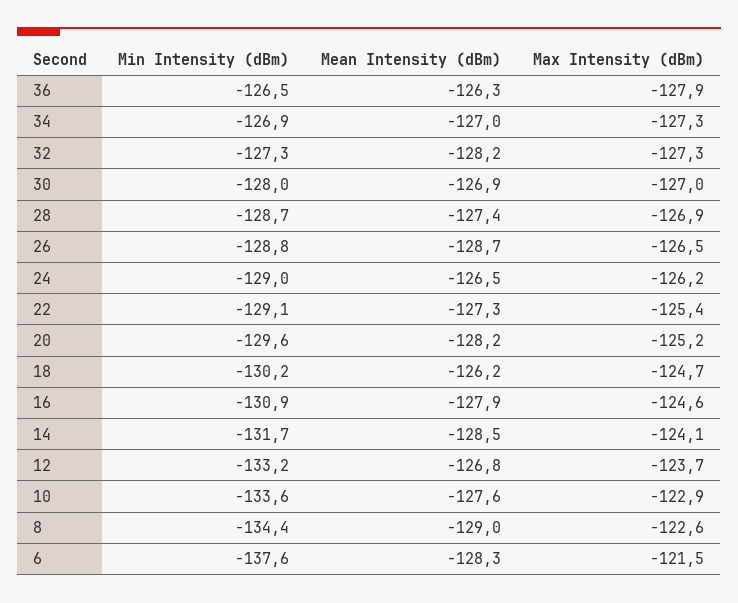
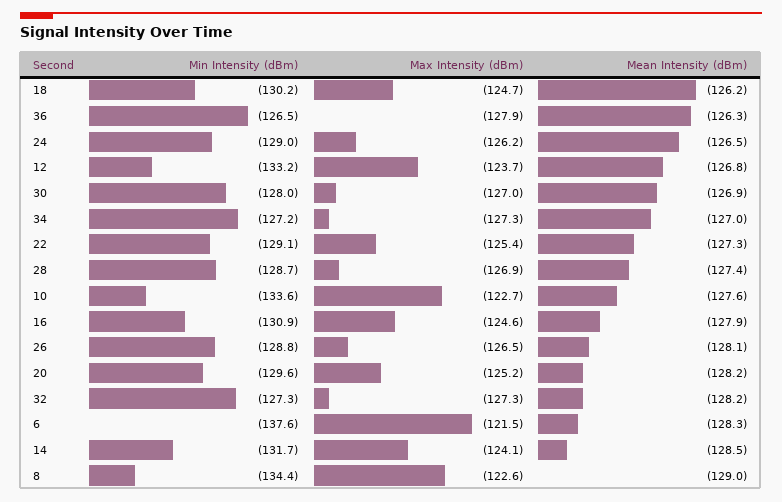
  {
    "Min Intensity (dBm)": {
      "36": -126.5,
-     "34": -126.9,
+     "34": -127.2,
      "32": -127.3,
      "30": -128,
      "28": -128.7,
      "26": -128.8,
      "24": -129,
      "22": -129.1,
      "20": -129.6,
      "18": -130.2,
      "16": -130.9,
      "14": -131.7,
      "12": -133.2,
      "10": -133.6,
      "8": -134.4,
      "6": -137.6
    },
    "Mean Intensity (dBm)": {
      "36": -126.3,
      "34": -127,
      "32": -128.2,
      "30": -126.9,
      "28": -127.4,
-     "26": -128.7,
+     "26": -128.1,
      "24": -126.5,
      "22": -127.3,
      "20": -128.2,
      "18": -126.2,
      "16": -127.9,
      "14": -128.5,
      "12": -126.8,
      "10": -127.6,
      "8": -129,
      "6": -128.3
    },
    "Max Intensity (dBm)": {
      "36": -127.9,
      "34": -127.3,
      "32": -127.3,
      "30": -127,
      "28": -126.9,
      "26": -126.5,
      "24": -126.2,
      "22": -125.4,
      "20": -125.2,
      "18": -124.7,
      "16": -124.6,
      "14": -124.1,
      "12": -123.7,
-     "10": -122.9,
+     "10": -122.7,
      "8": -122.6,
      "6": -121.5
    }
  }

